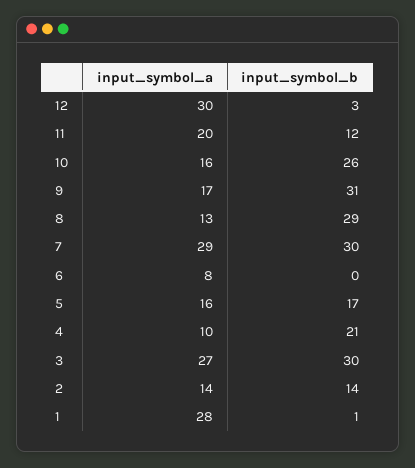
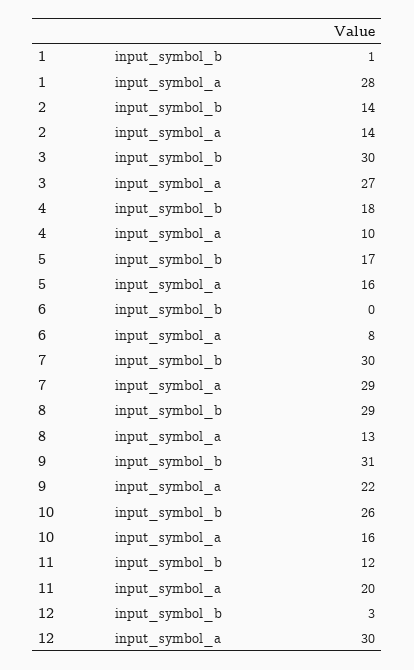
  {
    "input_symbol_a": {
      "12": 30,
      "11": 20,
      "10": 16,
-     "9": 17,
+     "9": 22,
      "8": 13,
      "7": 29,
      "6": 8,
      "5": 16,
      "4": 10,
      "3": 27,
      "2": 14,
      "1": 28
    },
    "input_symbol_b": {
      "12": 3,
      "11": 12,
      "10": 26,
      "9": 31,
      "8": 29,
      "7": 30,
      "6": 0,
      "5": 17,
-     "4": 21,
+     "4": 18,
      "3": 30,
      "2": 14,
      "1": 1
    }
  }

